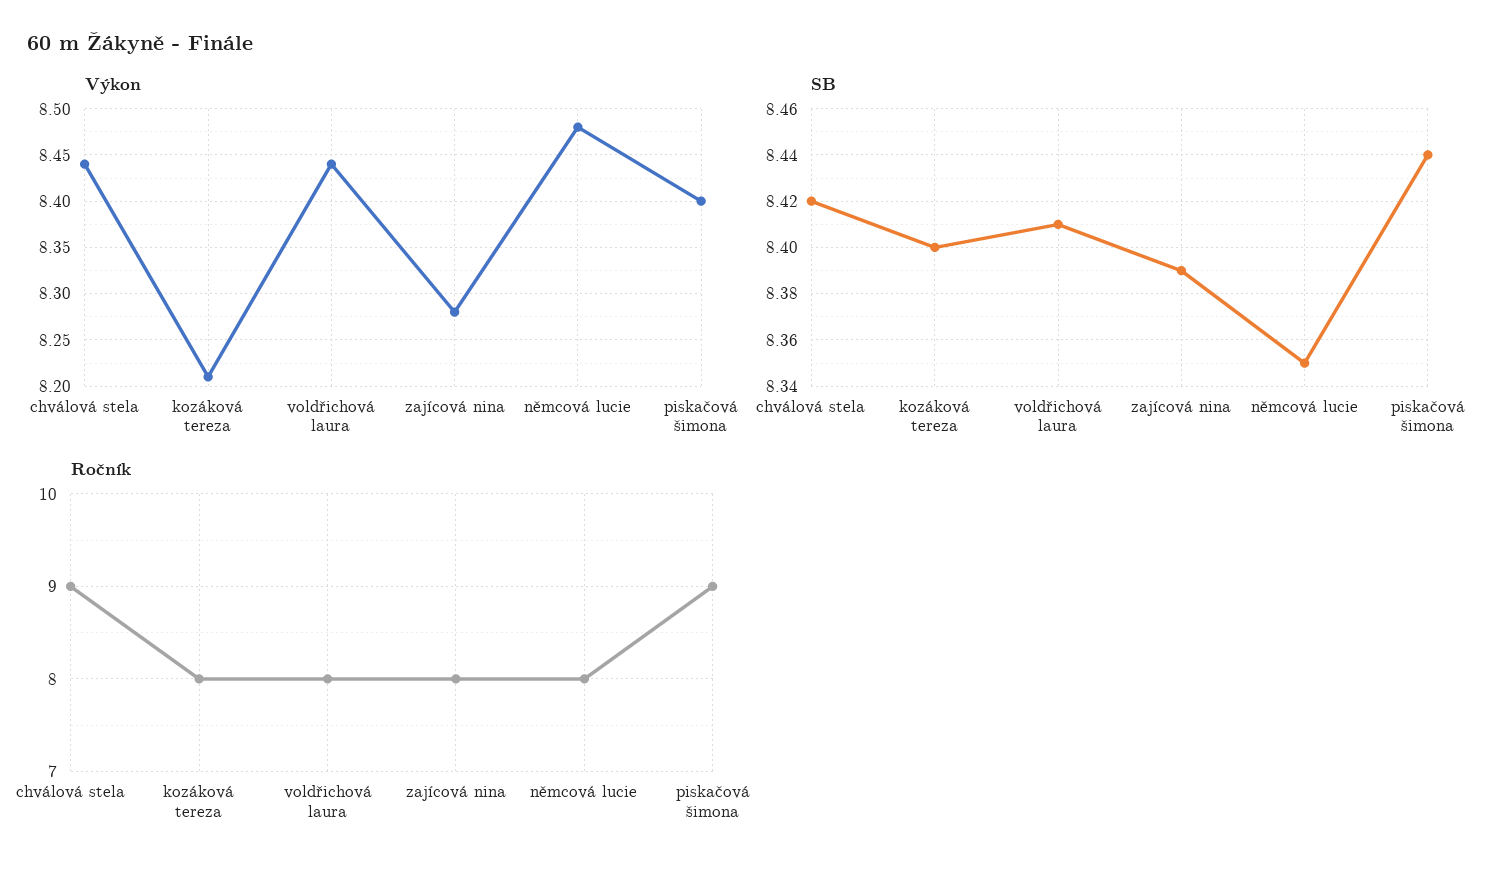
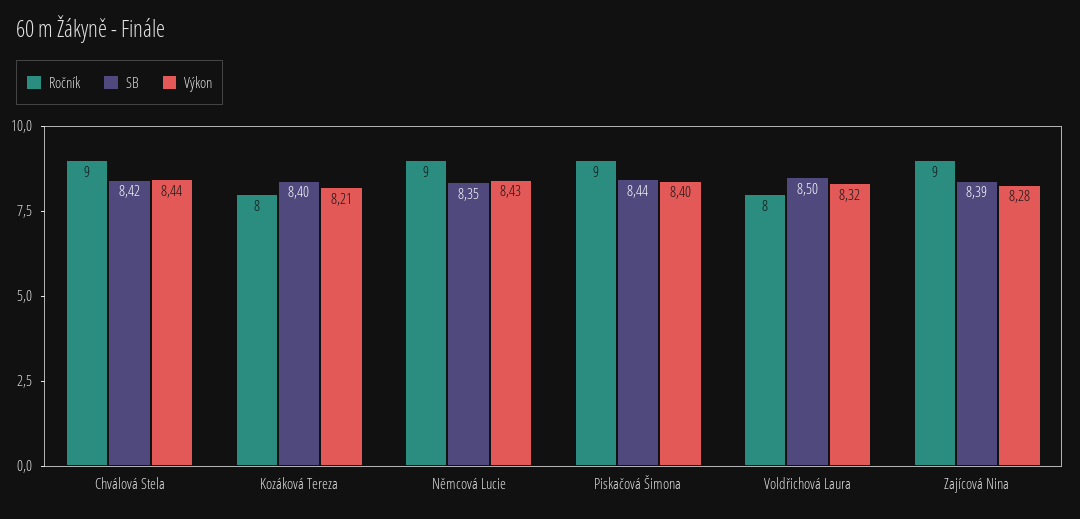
  {
    "Výkon": {
      "chválová stela": 8.44,
      "kozáková tereza": 8.21,
-     "voldřichová laura": 8.44,
+     "voldřichová laura": 8.32,
      "zajícová nina": 8.28,
-     "němcová lucie": 8.48,
+     "němcová lucie": 8.43,
      "piskačová šimona": 8.4
    },
    "SB": {
      "chválová stela": 8.42,
      "kozáková tereza": 8.4,
-     "voldřichová laura": 8.41,
+     "voldřichová laura": 8.5,
      "zajícová nina": 8.39,
      "němcová lucie": 8.35,
      "piskačová šimona": 8.44
    },
    "Ročník": {
      "chválová stela": 9,
      "kozáková tereza": 8,
      "voldřichová laura": 8,
-     "zajícová nina": 8,
+     "zajícová nina": 9,
-     "němcová lucie": 8,
+     "němcová lucie": 9,
      "piskačová šimona": 9
    }
  }

